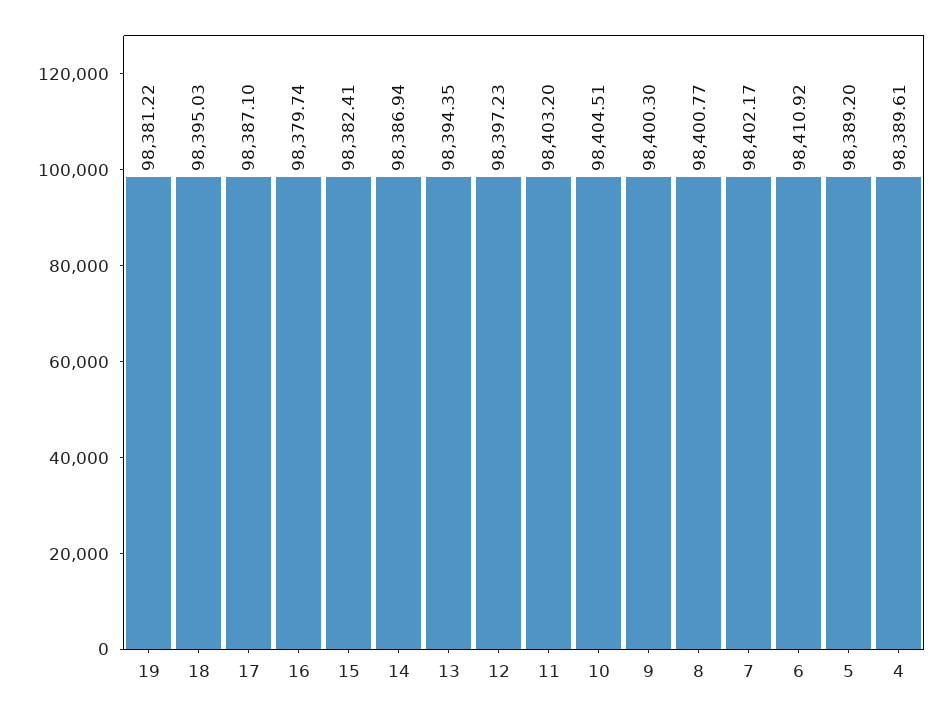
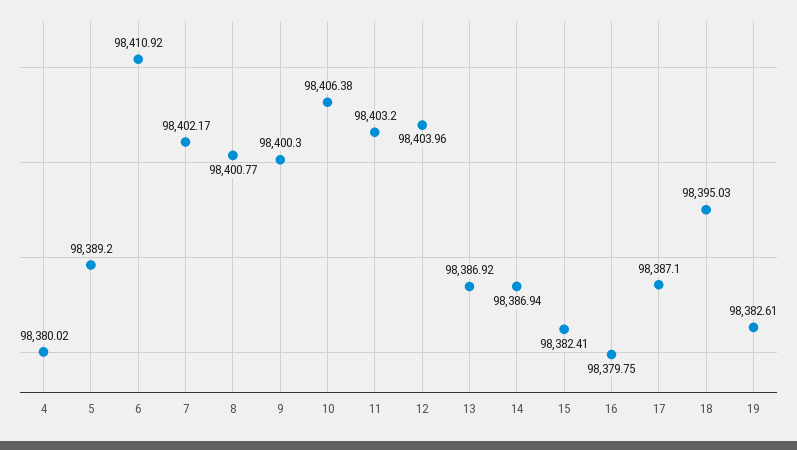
  {
-   "19": 98381.22,
+   "19": 98382.61,
    "18": 98395.03,
    "17": 98387.1,
-   "16": 98379.74,
+   "16": 98379.75,
    "15": 98382.41,
    "14": 98386.94,
-   "13": 98394.35,
+   "13": 98386.92,
-   "12": 98397.23,
+   "12": 98403.96,
    "11": 98403.2,
-   "10": 98404.51,
+   "10": 98406.38,
    "9": 98400.3,
    "8": 98400.77,
    "7": 98402.17,
    "6": 98410.92,
    "5": 98389.2,
-   "4": 98389.61
+   "4": 98380.02
  }

